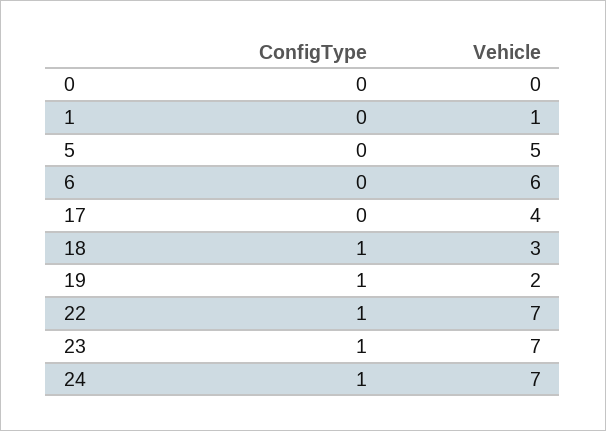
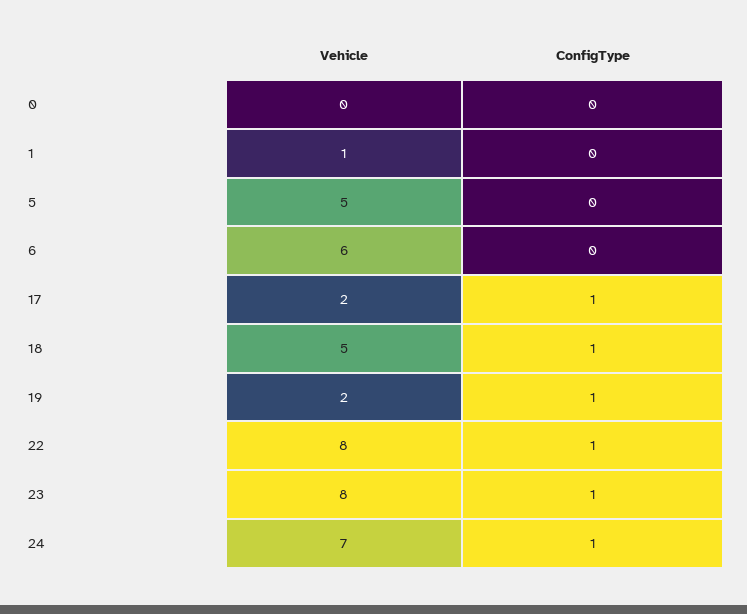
  {
    "ConfigType": {
      "0": 0,
      "1": 0,
      "5": 0,
      "6": 0,
-     "17": 0,
+     "17": 1,
      "18": 1,
      "19": 1,
      "22": 1,
      "23": 1,
      "24": 1
    },
    "Vehicle": {
      "0": 0,
      "1": 1,
      "5": 5,
      "6": 6,
-     "17": 4,
+     "17": 2,
-     "18": 3,
+     "18": 5,
      "19": 2,
-     "22": 7,
+     "22": 8,
-     "23": 7,
+     "23": 8,
      "24": 7
    }
  }

